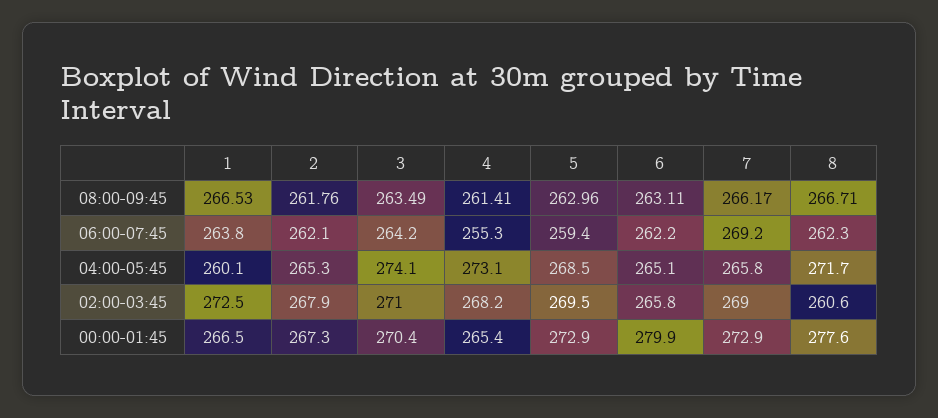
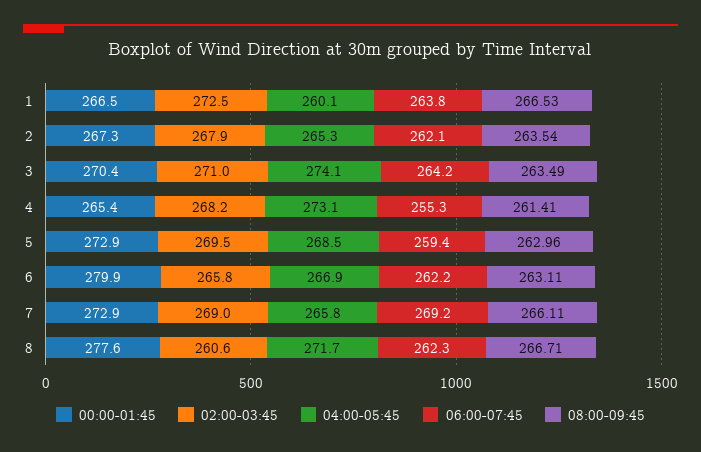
  {
    "08:00-09:45": {
      "1": 266.53,
-     "2": 261.76,
+     "2": 263.54,
      "3": 263.49,
      "4": 261.41,
      "5": 262.96,
      "6": 263.11,
-     "7": 266.17,
+     "7": 266.11,
      "8": 266.71
    },
    "06:00-07:45": {
      "1": 263.8,
      "2": 262.1,
      "3": 264.2,
      "4": 255.3,
      "5": 259.4,
      "6": 262.2,
      "7": 269.2,
      "8": 262.3
    },
    "04:00-05:45": {
      "1": 260.1,
      "2": 265.3,
      "3": 274.1,
      "4": 273.1,
      "5": 268.5,
-     "6": 265.1,
+     "6": 266.9,
      "7": 265.8,
      "8": 271.7
    },
    "02:00-03:45": {
      "1": 272.5,
      "2": 267.9,
      "3": 271,
      "4": 268.2,
      "5": 269.5,
      "6": 265.8,
      "7": 269,
      "8": 260.6
    },
    "00:00-01:45": {
      "1": 266.5,
      "2": 267.3,
      "3": 270.4,
      "4": 265.4,
      "5": 272.9,
      "6": 279.9,
      "7": 272.9,
      "8": 277.6
    }
  }

